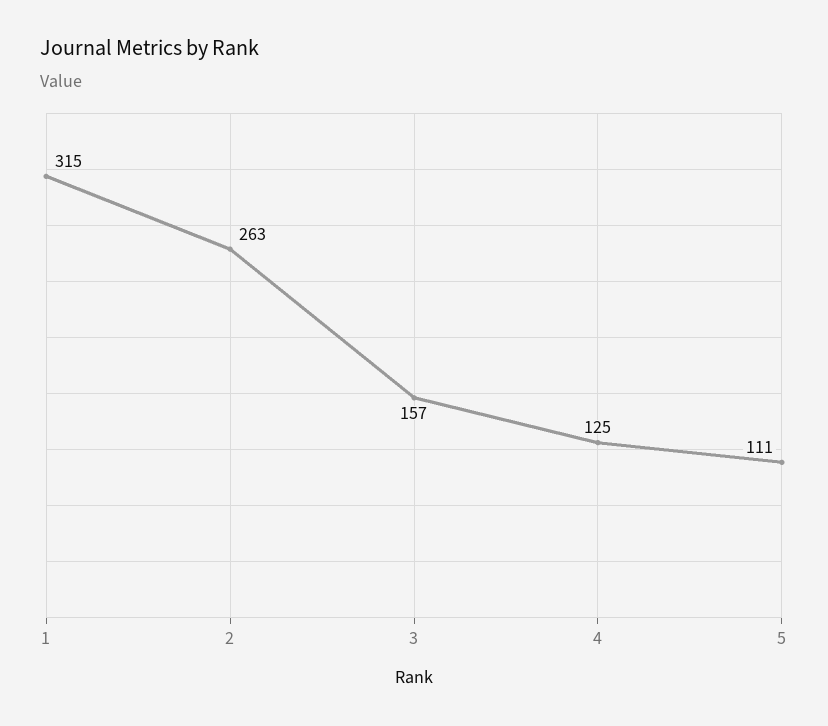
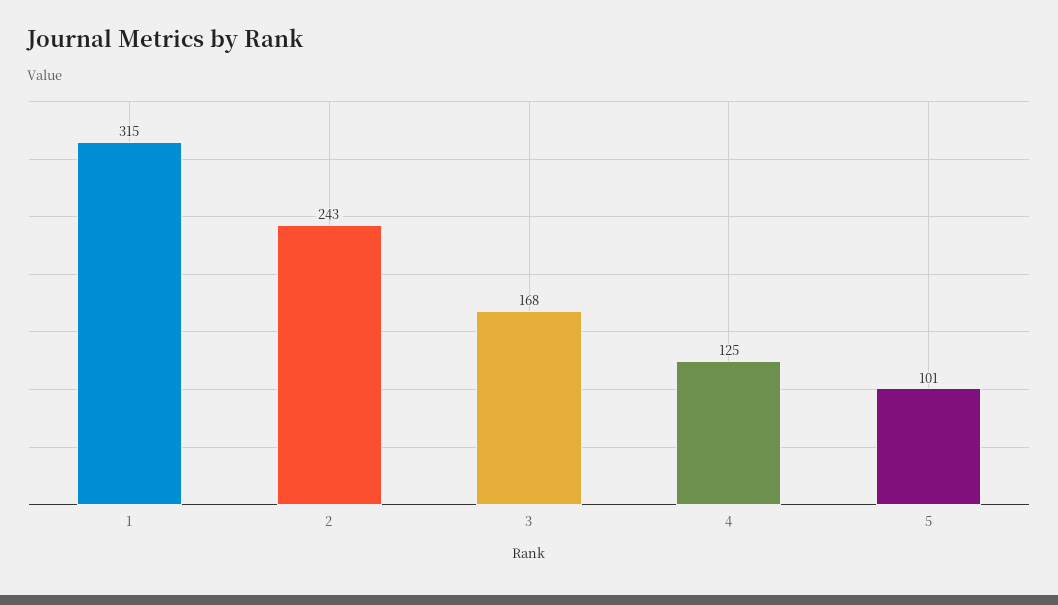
  {
    "1": 315,
-   "2": 263,
+   "2": 243,
-   "3": 157,
+   "3": 168,
    "4": 125,
-   "5": 111
+   "5": 101
  }

